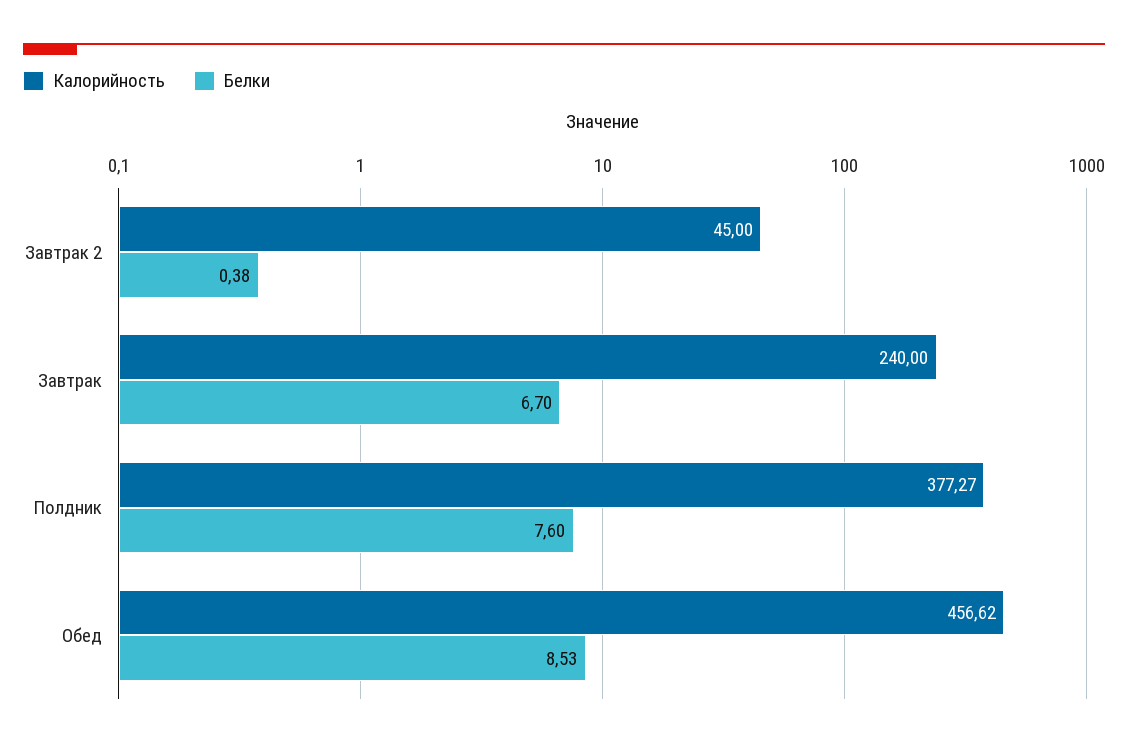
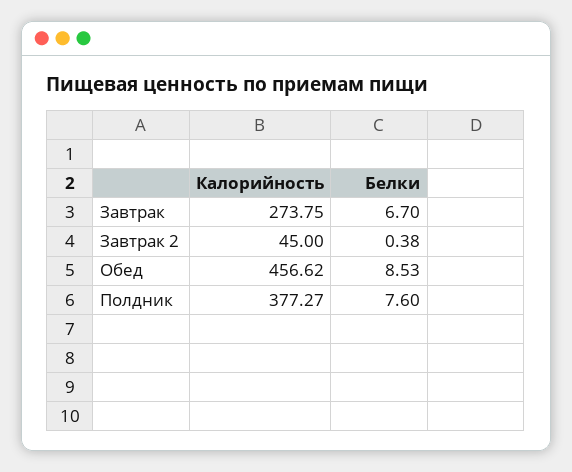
  {
    "Калорийность": {
      "Завтрак 2": 45,
-     "Завтрак": 240,
+     "Завтрак": 273.75,
      "Полдник": 377.27,
      "Обед": 456.62
    },
    "Белки": {
      "Завтрак 2": 0.38,
      "Завтрак": 6.7,
      "Полдник": 7.6,
      "Обед": 8.53
    }
  }

